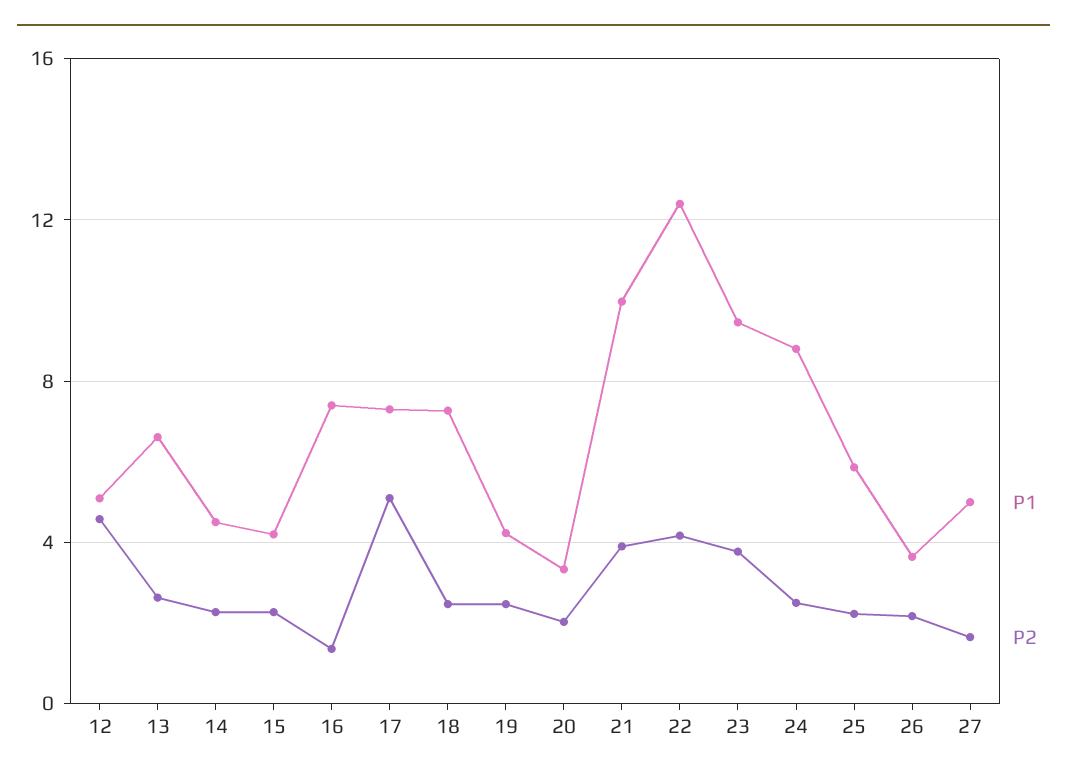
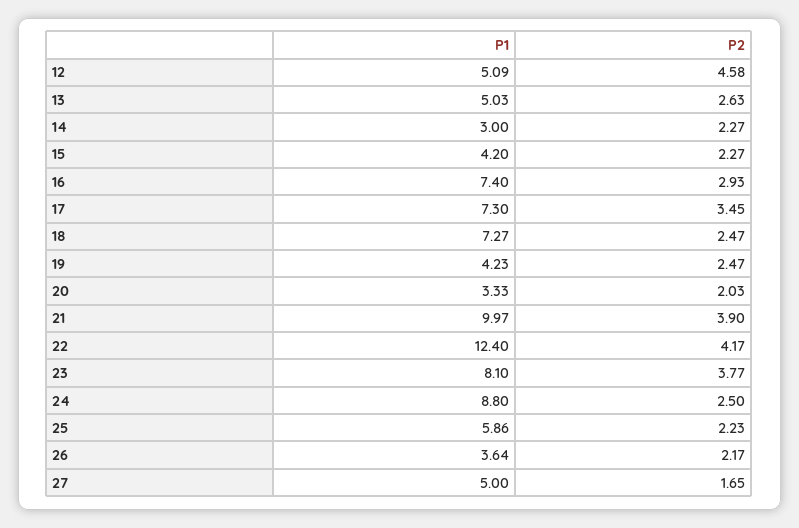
  {
    "P1": {
      "12": 5.09,
-     "13": 6.5,
+     "13": 5.03,
-     "14": 4.5,
+     "14": 3,
      "15": 4.2,
      "16": 7.4,
      "17": 7.3,
      "18": 7.27,
      "19": 4.23,
      "20": 3.33,
      "21": 9.97,
      "22": 12.4,
-     "23": 9.5,
+     "23": 8.1,
      "24": 8.8,
      "25": 5.86,
      "26": 3.64,
      "27": 5
    },
    "P2": {
      "12": 4.58,
      "13": 2.63,
      "14": 2.27,
      "15": 2.27,
-     "16": 1.5,
+     "16": 2.93,
-     "17": 5,
+     "17": 3.45,
      "18": 2.47,
      "19": 2.47,
      "20": 2.03,
      "21": 3.9,
      "22": 4.17,
      "23": 3.77,
      "24": 2.5,
      "25": 2.23,
      "26": 2.17,
      "27": 1.65
    }
  }

